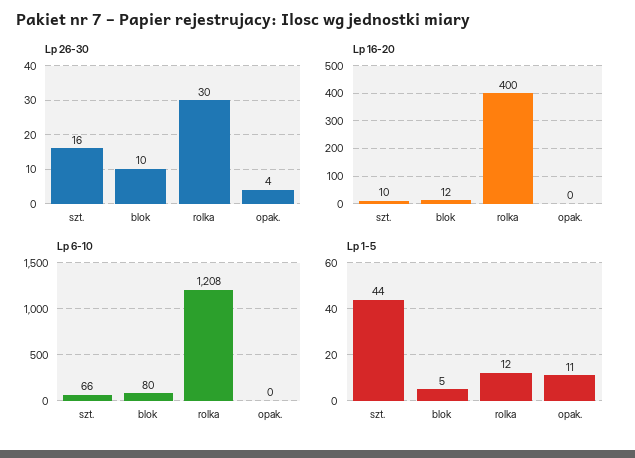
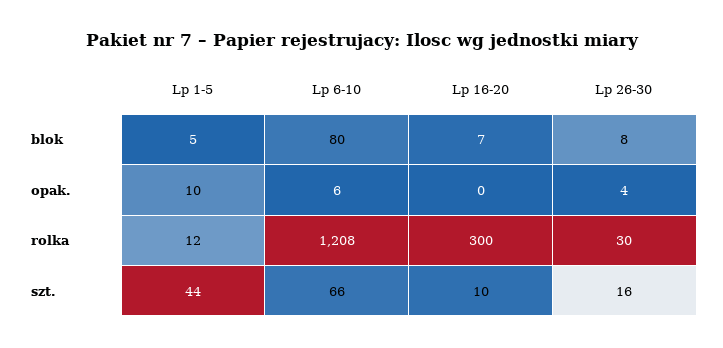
  {
    "Lp 26-30": {
      "szt.": 16,
-     "blok": 10,
+     "blok": 8,
      "rolka": 30,
      "opak.": 4
    },
    "Lp 16-20": {
      "szt.": 10,
-     "blok": 12,
+     "blok": 7,
-     "rolka": 400,
+     "rolka": 300,
      "opak.": 0
    },
    "Lp 6-10": {
      "szt.": 66,
      "blok": 80,
      "rolka": 1208,
-     "opak.": 0
+     "opak.": 6
    },
    "Lp 1-5": {
      "szt.": 44,
      "blok": 5,
      "rolka": 12,
-     "opak.": 11
+     "opak.": 10
    }
  }

